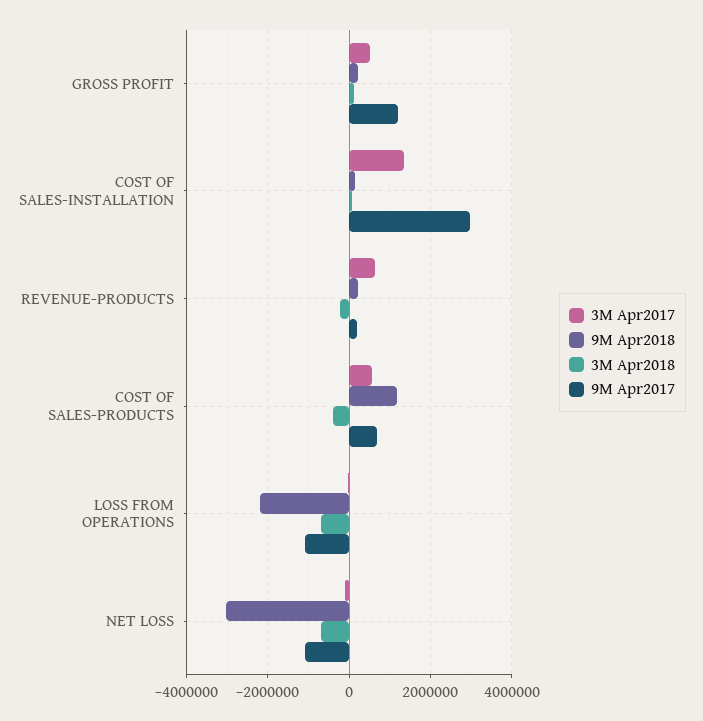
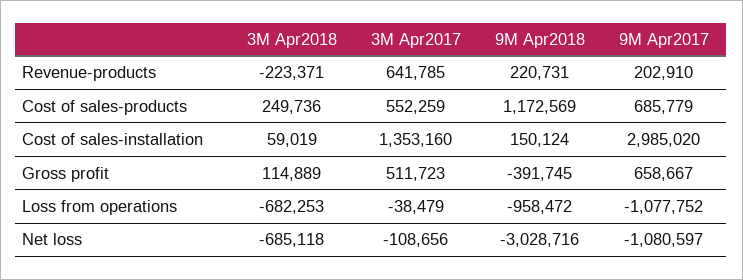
  {
    "3M Apr2017": {
      "GROSS PROFIT": 511723,
      "COST OF SALES-INSTALLATION": 1353160,
      "REVENUE-PRODUCTS": 641785,
      "COST OF SALES-PRODUCTS": 552259,
      "LOSS FROM OPERATIONS": -38479,
      "NET LOSS": -108656
    },
    "9M Apr2018": {
-     "GROSS PROFIT": 200000,
+     "GROSS PROFIT": -391745,
      "COST OF SALES-INSTALLATION": 150124,
      "REVENUE-PRODUCTS": 220731,
      "COST OF SALES-PRODUCTS": 1172569,
-     "LOSS FROM OPERATIONS": -2200000,
+     "LOSS FROM OPERATIONS": -958472,
      "NET LOSS": -3028716
    },
    "3M Apr2018": {
      "GROSS PROFIT": 114889,
      "COST OF SALES-INSTALLATION": 59019,
      "REVENUE-PRODUCTS": -223371,
-     "COST OF SALES-PRODUCTS": -400000,
+     "COST OF SALES-PRODUCTS": 249736,
      "LOSS FROM OPERATIONS": -682253,
      "NET LOSS": -685118
    },
    "9M Apr2017": {
-     "GROSS PROFIT": 1200000,
+     "GROSS PROFIT": 658667,
      "COST OF SALES-INSTALLATION": 2985020,
      "REVENUE-PRODUCTS": 202910,
      "COST OF SALES-PRODUCTS": 685779,
      "LOSS FROM OPERATIONS": -1077752,
      "NET LOSS": -1080597
    }
  }

